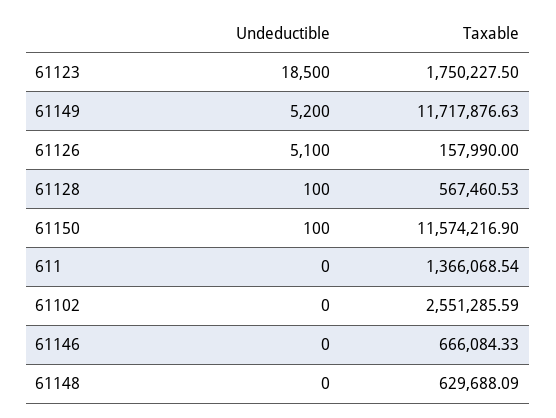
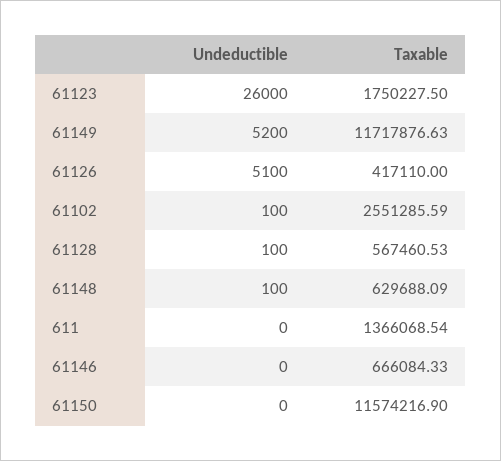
  {
    "Undeductible": {
-     "61123": 18500,
+     "61123": 26000,
      "61149": 5200,
      "61126": 5100,
      "61128": 100,
-     "61150": 100,
+     "61150": 0,
      "611": 0,
-     "61102": 0,
+     "61102": 100,
      "61146": 0,
-     "61148": 0
+     "61148": 100
    },
    "Taxable": {
      "61123": 1750227.5,
      "61149": 11717876.63,
-     "61126": 157990,
+     "61126": 417110,
      "61128": 567460.53,
      "61150": 11574216.9,
      "611": 1366068.54,
      "61102": 2551285.59,
      "61146": 666084.33,
      "61148": 629688.09
    }
  }

